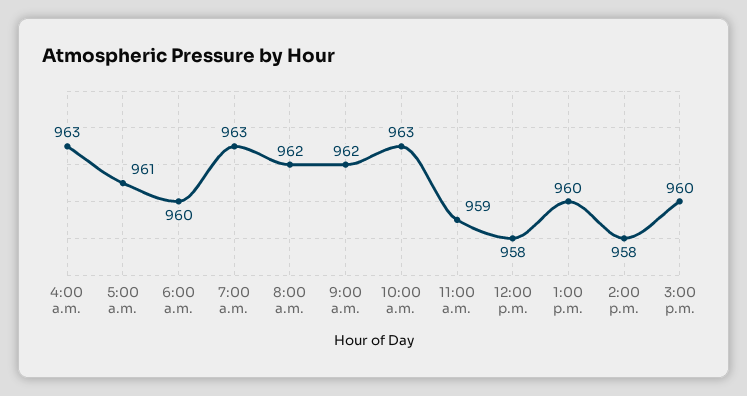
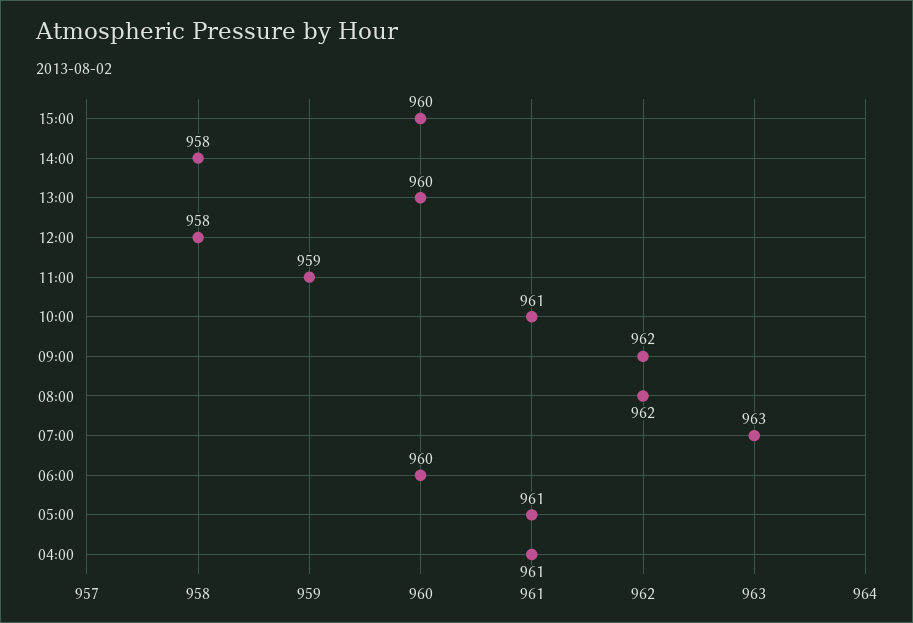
  {
-   "4:00 a.m.": 963,
+   "4:00 a.m.": 961,
    "5:00 a.m.": 961,
    "6:00 a.m.": 960,
    "7:00 a.m.": 963,
    "8:00 a.m.": 962,
    "9:00 a.m.": 962,
-   "10:00 a.m.": 963,
+   "10:00 a.m.": 961,
    "11:00 a.m.": 959,
    "12:00 p.m.": 958,
    "1:00 p.m.": 960,
    "2:00 p.m.": 958,
    "3:00 p.m.": 960
  }

